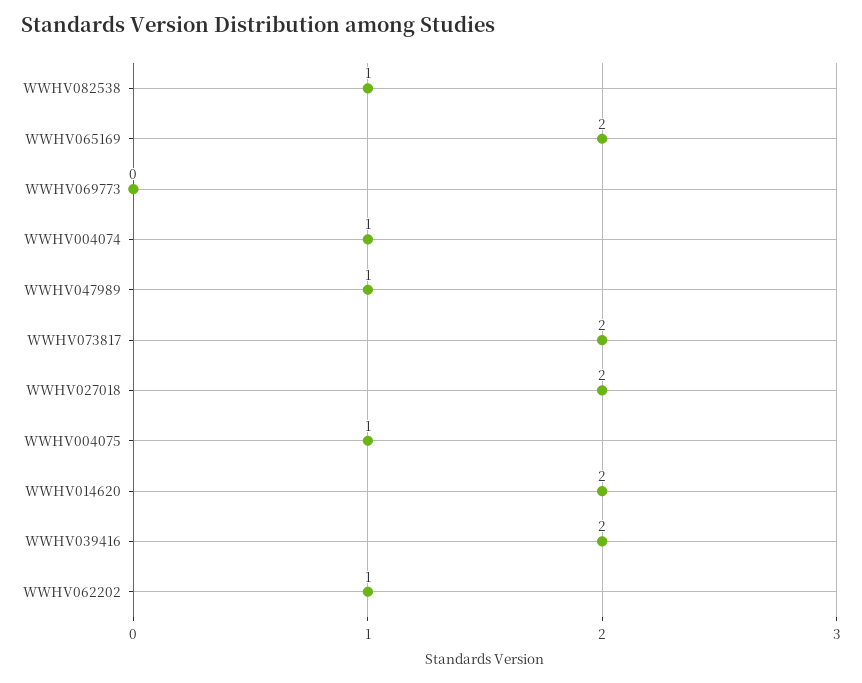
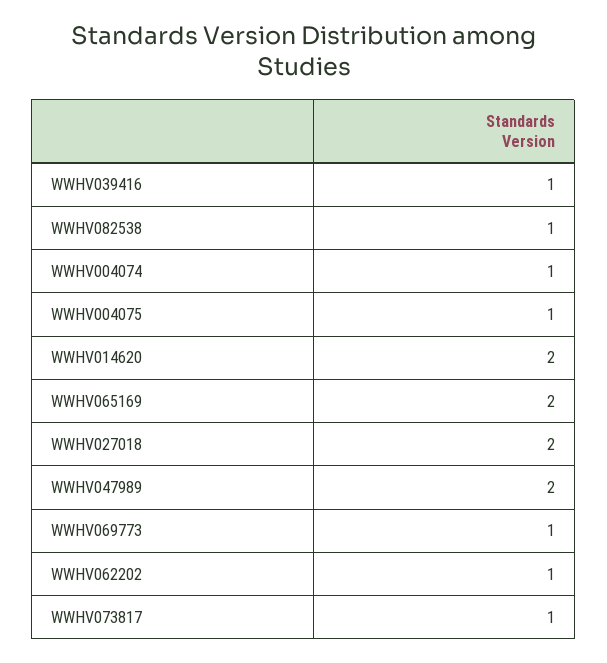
  {
    "WWHV082538": 1,
    "WWHV065169": 2,
-   "WWHV069773": 0,
+   "WWHV069773": 1,
    "WWHV004074": 1,
-   "WWHV047989": 1,
+   "WWHV047989": 2,
-   "WWHV073817": 2,
+   "WWHV073817": 1,
    "WWHV027018": 2,
    "WWHV004075": 1,
    "WWHV014620": 2,
-   "WWHV039416": 2,
+   "WWHV039416": 1,
    "WWHV062202": 1
  }

